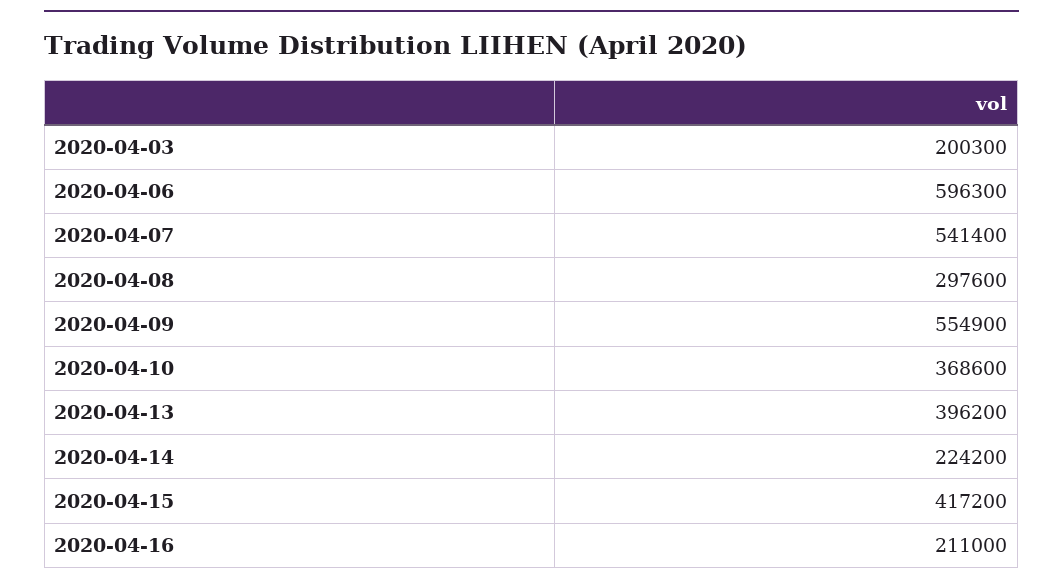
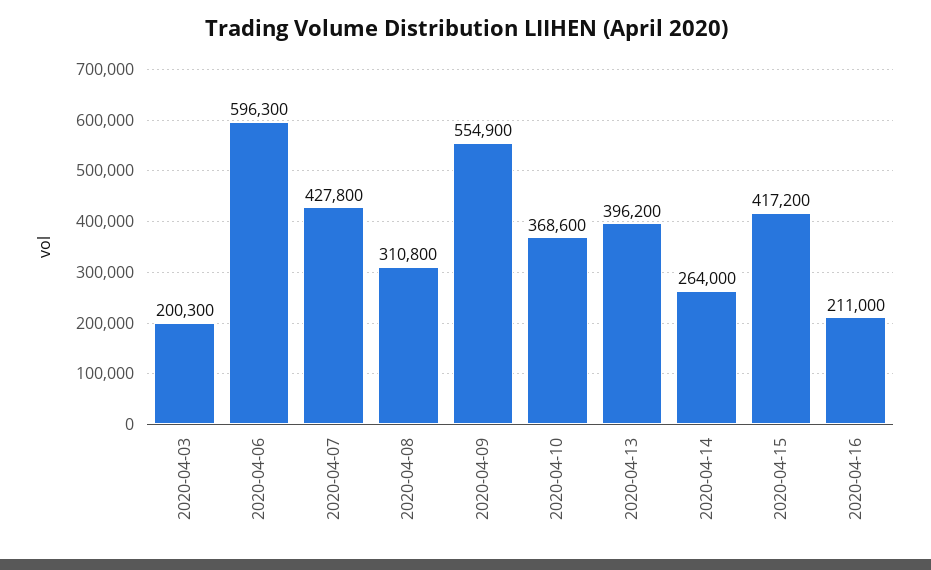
  {
    "2020-04-03": 200300,
    "2020-04-06": 596300,
-   "2020-04-07": 541400,
+   "2020-04-07": 427800,
-   "2020-04-08": 297600,
+   "2020-04-08": 310800,
    "2020-04-09": 554900,
    "2020-04-10": 368600,
    "2020-04-13": 396200,
-   "2020-04-14": 224200,
+   "2020-04-14": 264000,
    "2020-04-15": 417200,
    "2020-04-16": 211000
  }

